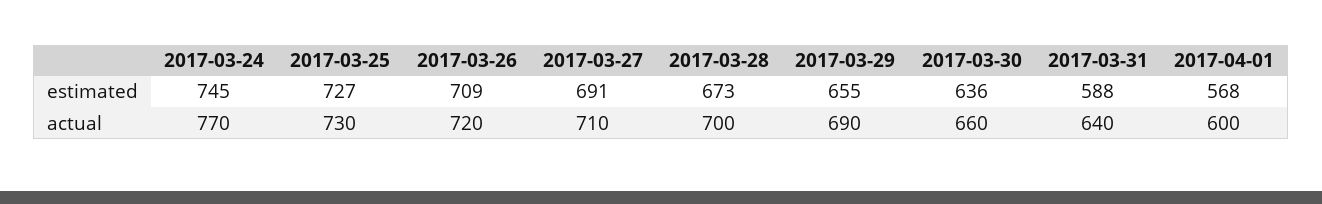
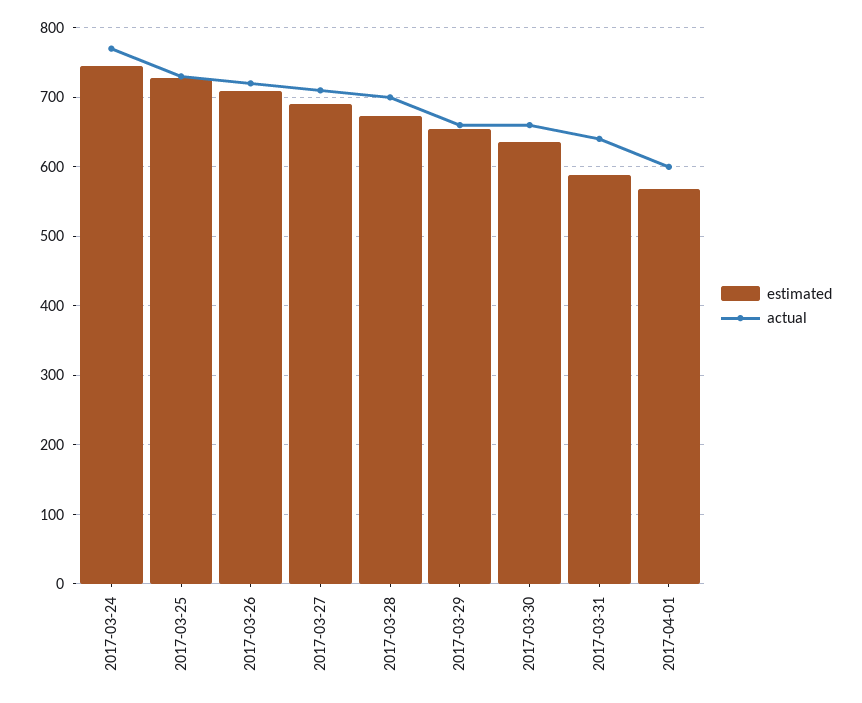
  {
    "estimated": {
      "2017-03-24": 745,
      "2017-03-25": 727,
      "2017-03-26": 709,
      "2017-03-27": 691,
      "2017-03-28": 673,
      "2017-03-29": 655,
      "2017-03-30": 636,
      "2017-03-31": 588,
      "2017-04-01": 568
    },
    "actual": {
      "2017-03-24": 770,
      "2017-03-25": 730,
      "2017-03-26": 720,
      "2017-03-27": 710,
      "2017-03-28": 700,
-     "2017-03-29": 690,
+     "2017-03-29": 660,
      "2017-03-30": 660,
      "2017-03-31": 640,
      "2017-04-01": 600
    }
  }

